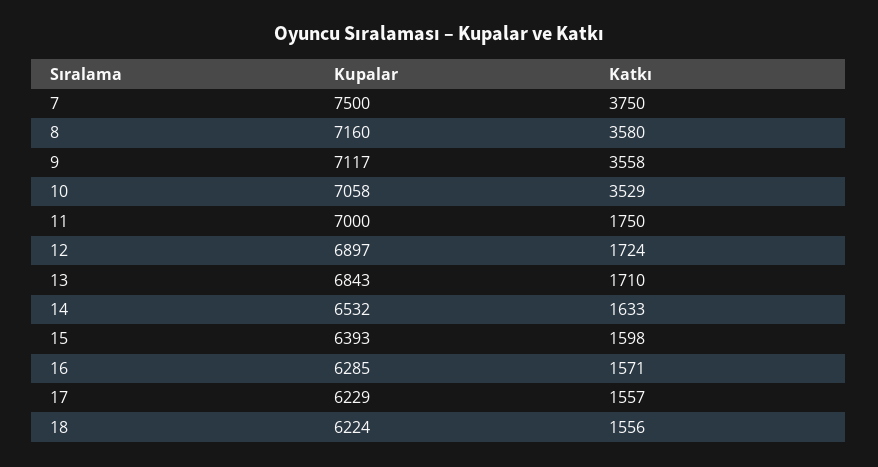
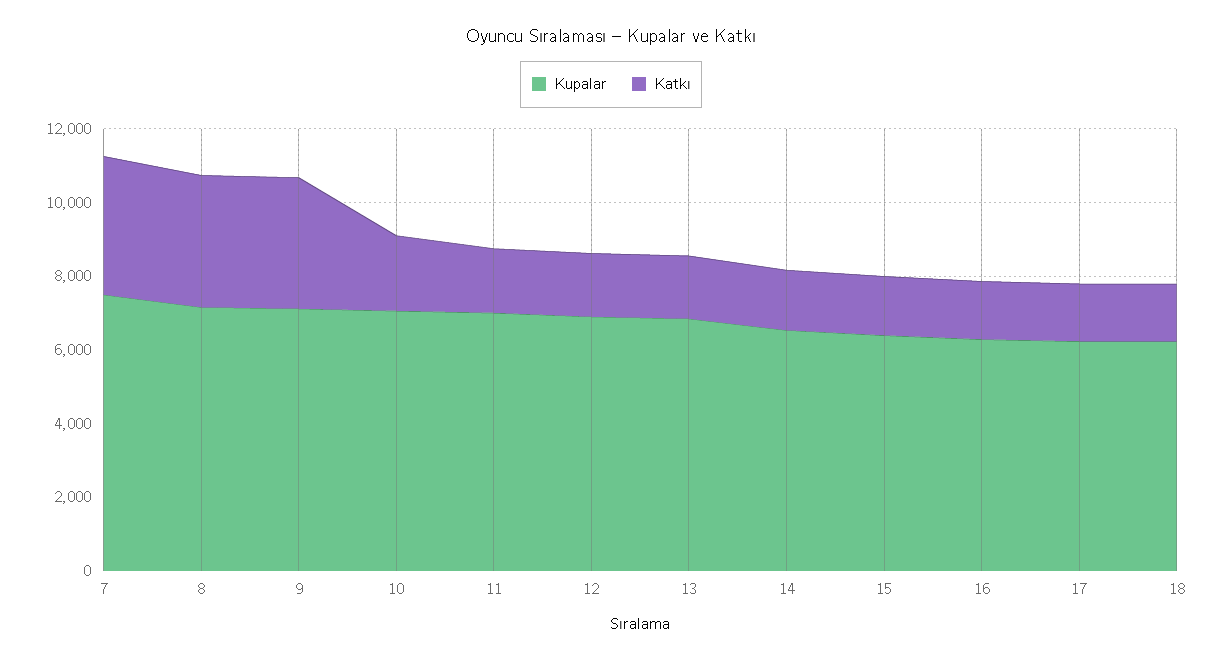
  {
    "Kupalar": {
      "7": 7500,
      "8": 7160,
      "9": 7117,
      "10": 7058,
      "11": 7000,
      "12": 6897,
      "13": 6843,
      "14": 6532,
      "15": 6393,
      "16": 6285,
      "17": 6229,
      "18": 6224
    },
    "Katkı": {
      "7": 3750,
      "8": 3580,
      "9": 3558,
-     "10": 3529,
+     "10": 2000,
      "11": 1750,
      "12": 1724,
      "13": 1710,
      "14": 1633,
      "15": 1598,
      "16": 1571,
      "17": 1557,
      "18": 1556
    }
  }

